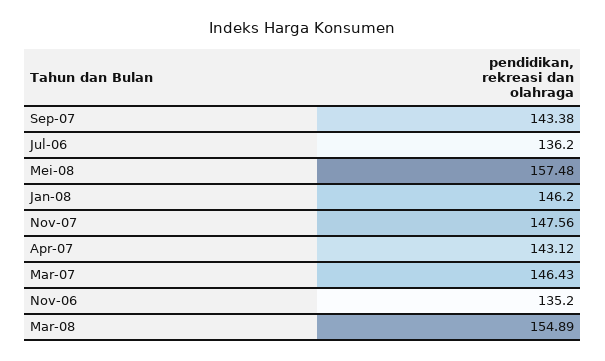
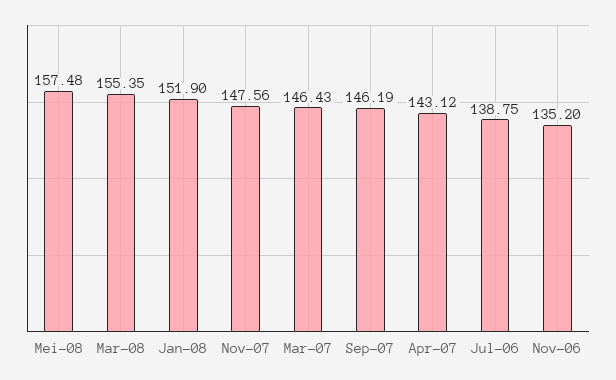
  {
-   "Sep-07": 143.38,
+   "Sep-07": 146.19,
-   "Jul-06": 136.2,
+   "Jul-06": 138.75,
    "Mei-08": 157.48,
-   "Jan-08": 146.2,
+   "Jan-08": 151.9,
    "Nov-07": 147.56,
    "Apr-07": 143.12,
    "Mar-07": 146.43,
    "Nov-06": 135.2,
-   "Mar-08": 154.89
+   "Mar-08": 155.35
  }

